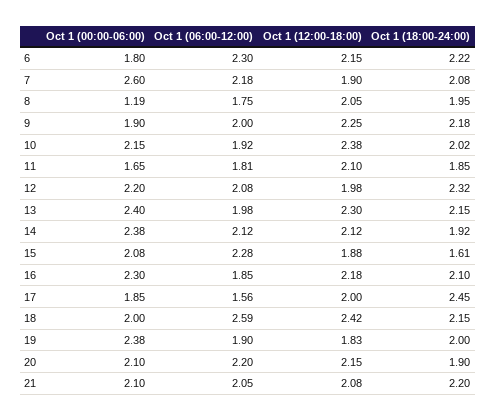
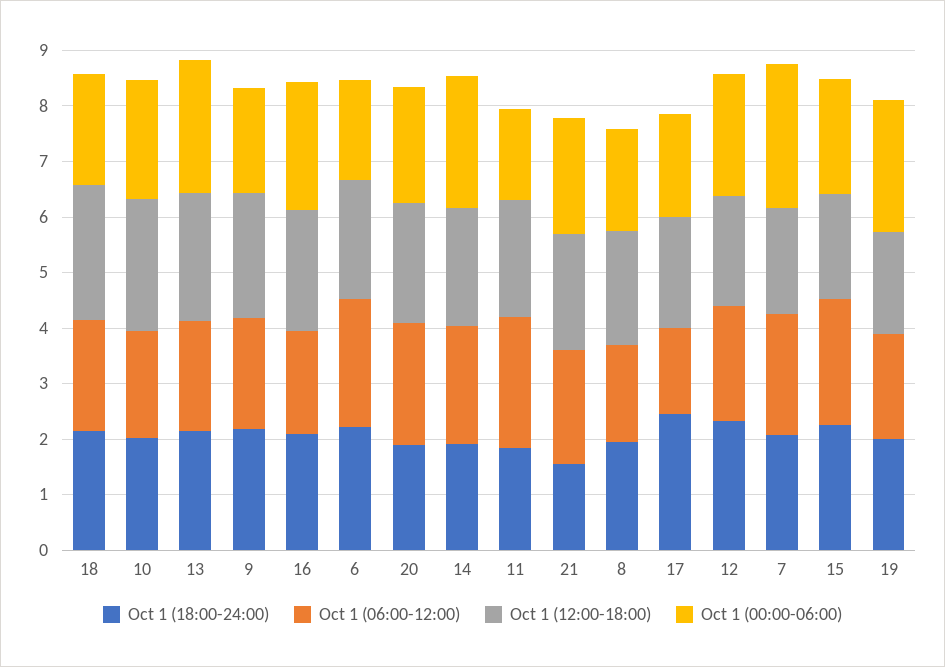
  {
    "Oct 1 (00:00-06:00)": {
      "6": 1.8,
      "7": 2.6,
-     "8": 1.19,
+     "8": 1.8,
      "9": 1.9,
      "10": 2.15,
      "11": 1.65,
      "12": 2.2,
      "13": 2.4,
      "14": 2.38,
      "15": 2.08,
      "16": 2.3,
      "17": 1.85,
      "18": 2,
      "19": 2.38,
      "20": 2.1,
      "21": 2.1
    },
    "Oct 1 (06:00-12:00)": {
      "6": 2.3,
      "7": 2.18,
      "8": 1.75,
      "9": 2,
      "10": 1.92,
-     "11": 1.81,
+     "11": 2.4,
      "12": 2.08,
      "13": 1.98,
      "14": 2.12,
      "15": 2.28,
      "16": 1.85,
      "17": 1.56,
-     "18": 2.59,
+     "18": 2,
      "19": 1.9,
      "20": 2.2,
      "21": 2.05
    },
    "Oct 1 (12:00-18:00)": {
      "6": 2.15,
      "7": 1.9,
      "8": 2.05,
      "9": 2.25,
      "10": 2.38,
      "11": 2.1,
      "12": 1.98,
      "13": 2.3,
      "14": 2.12,
      "15": 1.88,
      "16": 2.18,
      "17": 2,
      "18": 2.42,
      "19": 1.83,
      "20": 2.15,
      "21": 2.08
    },
    "Oct 1 (18:00-24:00)": {
      "6": 2.22,
      "7": 2.08,
      "8": 1.95,
      "9": 2.18,
      "10": 2.02,
      "11": 1.85,
      "12": 2.32,
      "13": 2.15,
      "14": 1.92,
-     "15": 1.61,
+     "15": 2.2,
      "16": 2.1,
      "17": 2.45,
      "18": 2.15,
      "19": 2,
      "20": 1.9,
-     "21": 2.2
+     "21": 1.6
    }
  }

